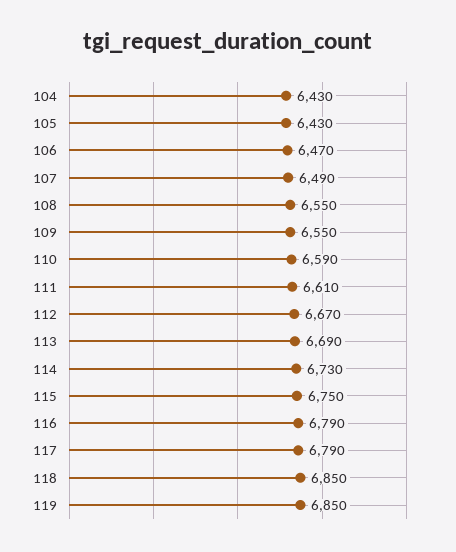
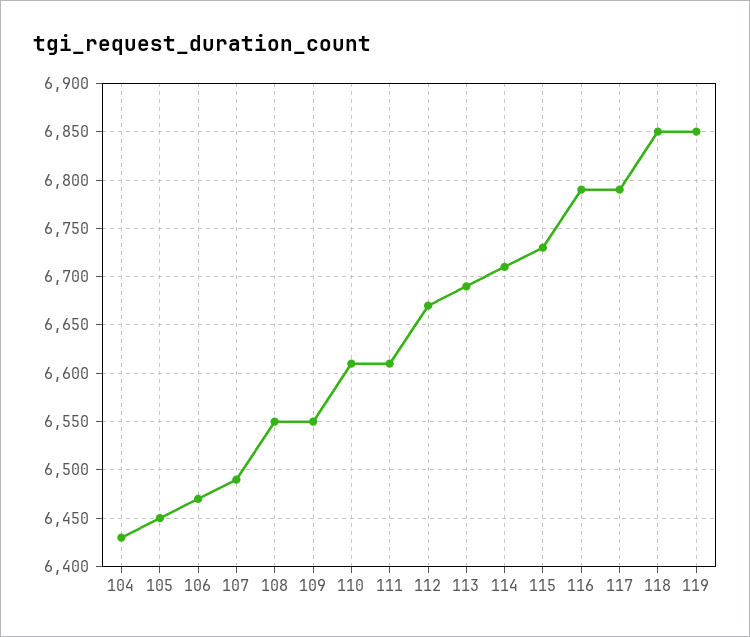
  {
    "104": 6430,
-   "105": 6430,
+   "105": 6450,
    "106": 6470,
    "107": 6490,
    "108": 6550,
    "109": 6550,
-   "110": 6590,
+   "110": 6610,
    "111": 6610,
    "112": 6670,
    "113": 6690,
-   "114": 6730,
+   "114": 6710,
-   "115": 6750,
+   "115": 6730,
    "116": 6790,
    "117": 6790,
    "118": 6850,
    "119": 6850
  }

